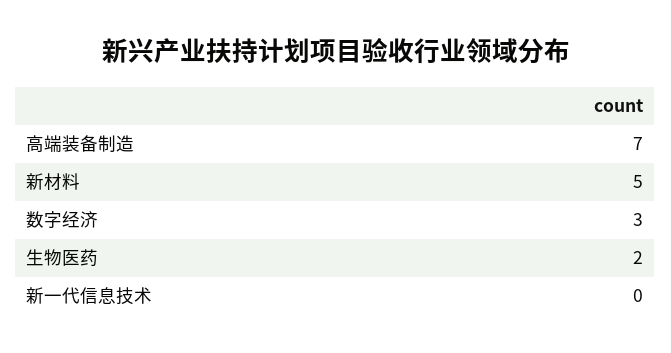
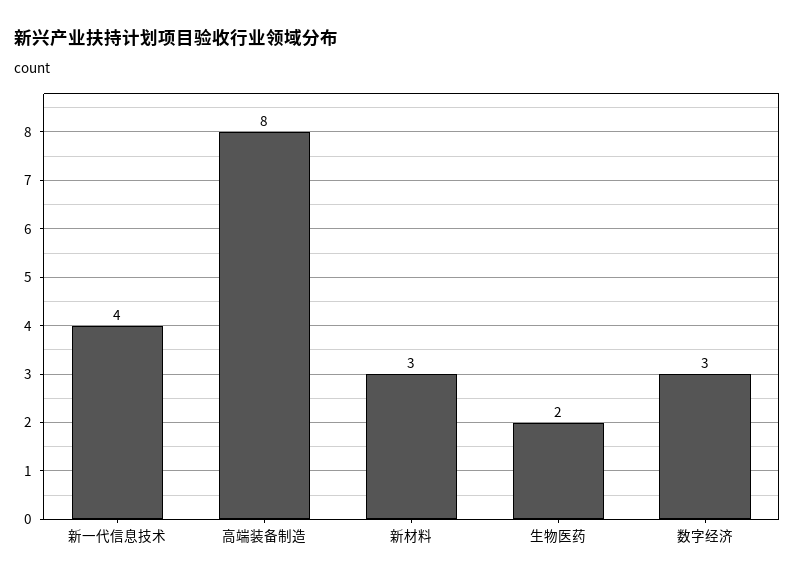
  {
-   "高端装备制造": 7,
+   "高端装备制造": 8,
-   "新材料": 5,
+   "新材料": 3,
    "数字经济": 3,
    "生物医药": 2,
-   "新一代信息技术": 0
+   "新一代信息技术": 4
  }

